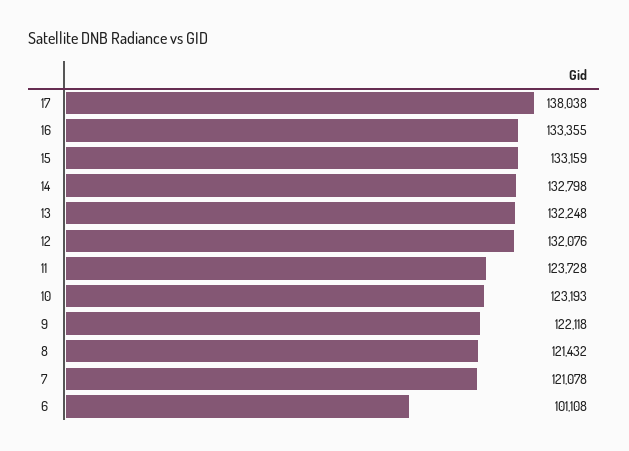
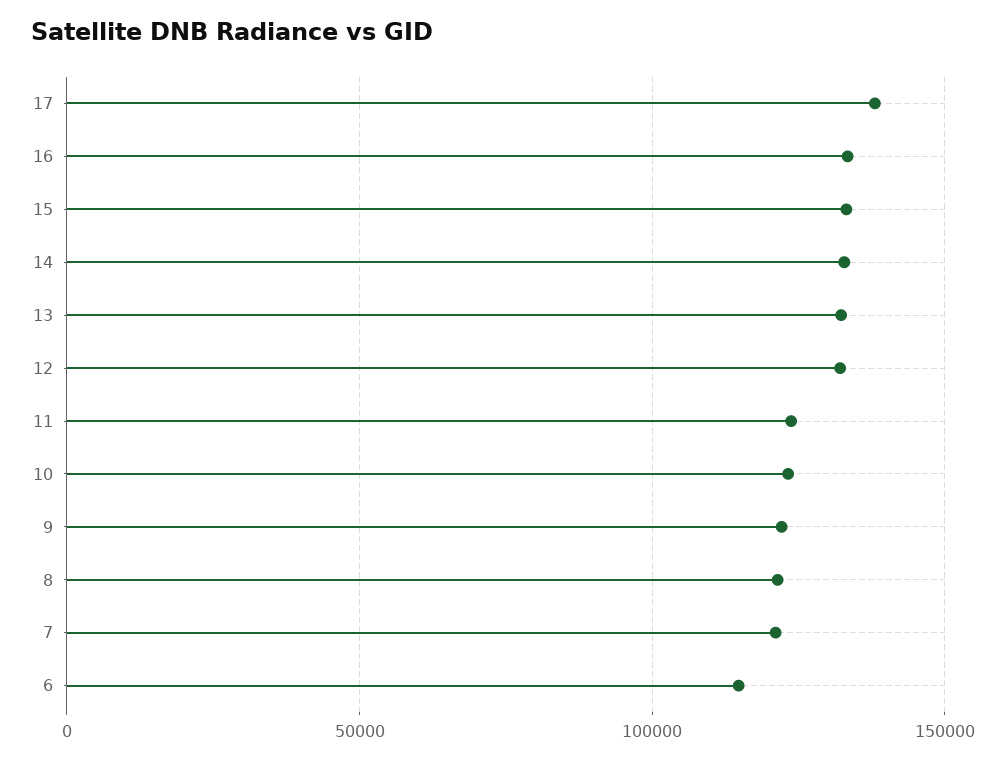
  {
    "17": 138038,
    "16": 133355,
    "15": 133159,
    "14": 132798,
    "13": 132248,
    "12": 132076,
    "11": 123728,
    "10": 123193,
    "9": 122118,
    "8": 121432,
    "7": 121078,
-   "6": 101108
+   "6": 115000
  }

